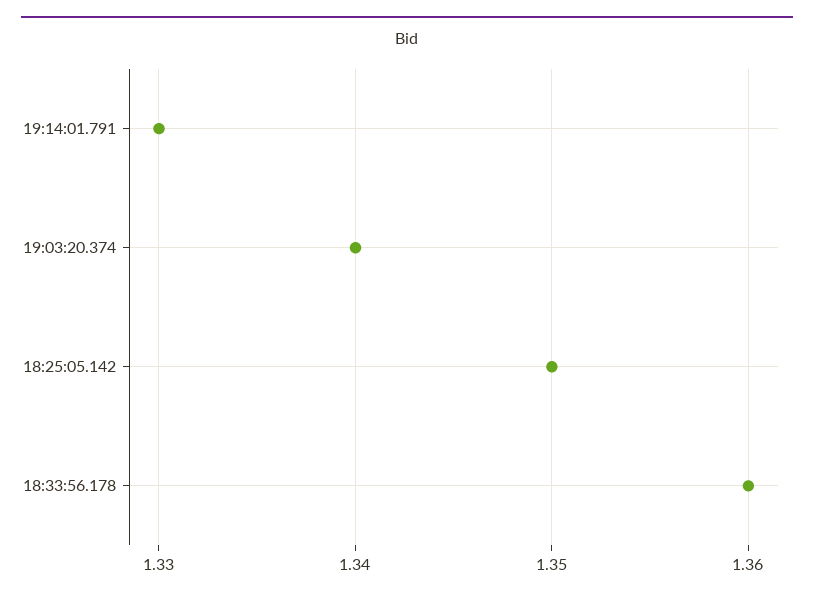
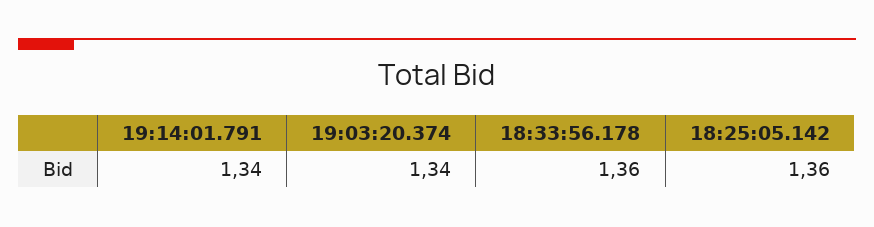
  {
-   "19:14:01.791": 1.33,
+   "19:14:01.791": 1.34,
    "19:03:20.374": 1.34,
-   "18:25:05.142": 1.35,
+   "18:25:05.142": 1.36,
    "18:33:56.178": 1.36
  }

